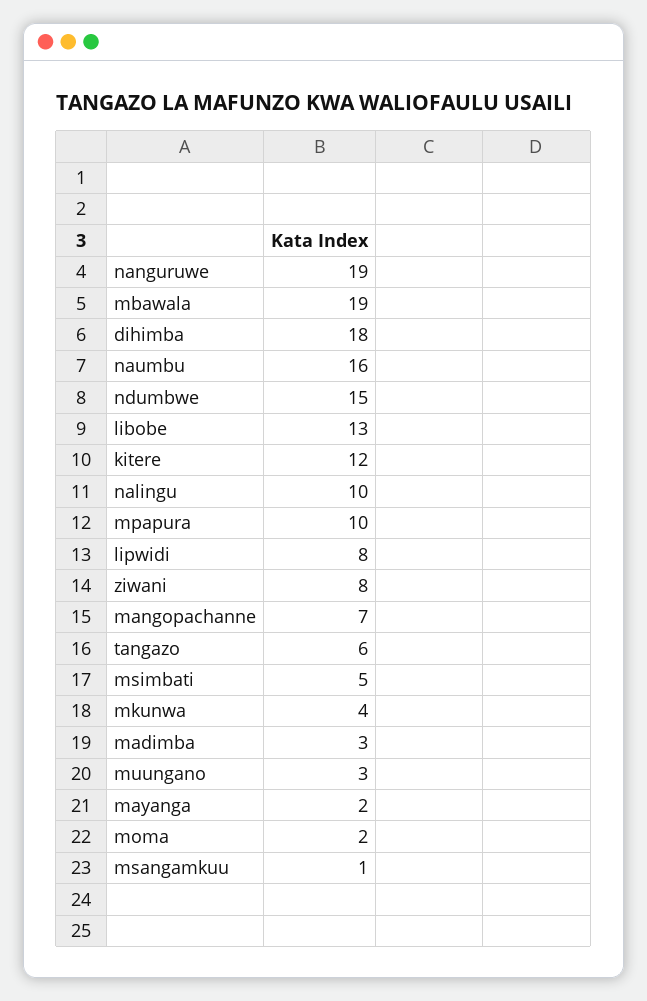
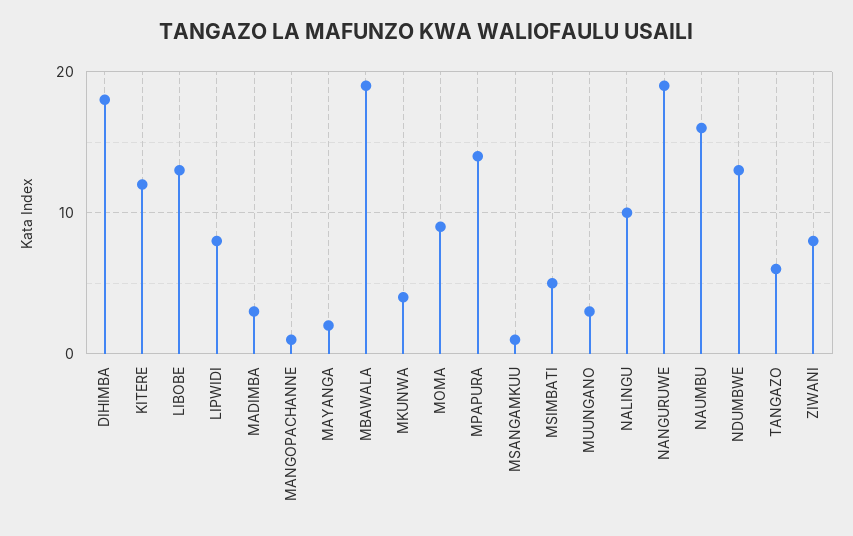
  {
    "nanguruwe": 19,
    "mbawala": 19,
    "dihimba": 18,
    "naumbu": 16,
-   "ndumbwe": 15,
+   "ndumbwe": 13,
    "libobe": 13,
    "kitere": 12,
    "nalingu": 10,
-   "mpapura": 10,
+   "mpapura": 14,
    "lipwidi": 8,
    "ziwani": 8,
-   "mangopachanne": 7,
+   "mangopachanne": 1,
    "tangazo": 6,
    "msimbati": 5,
    "mkunwa": 4,
    "madimba": 3,
    "muungano": 3,
    "mayanga": 2,
-   "moma": 2,
+   "moma": 9,
    "msangamkuu": 1
  }

